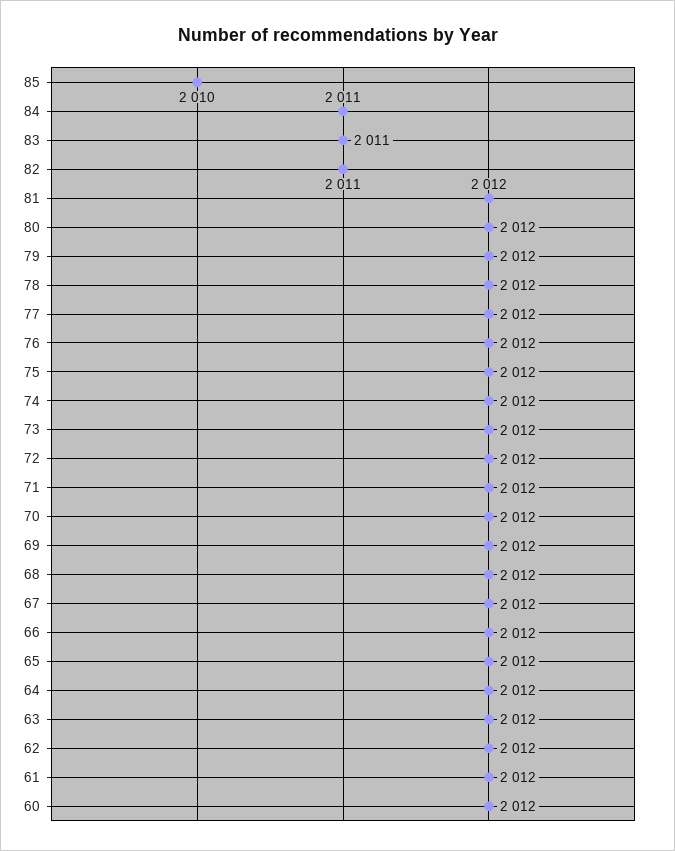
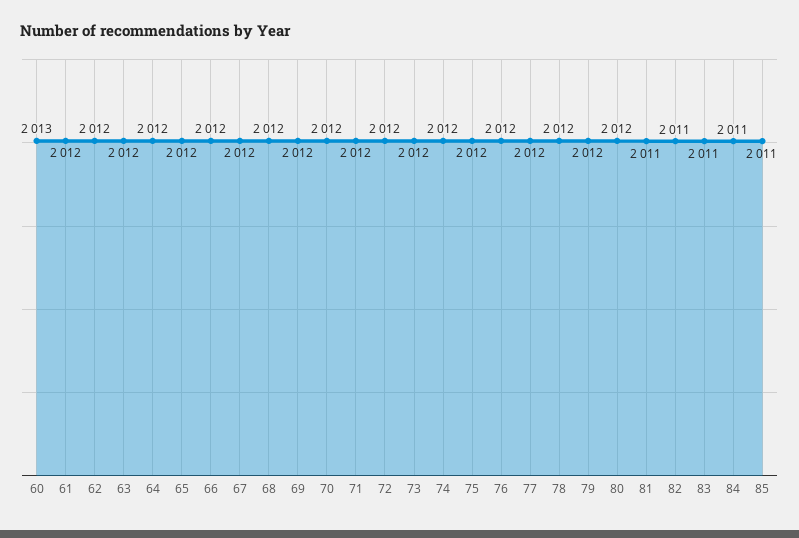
  {
-   "85": 2010,
+   "85": 2011,
    "84": 2011,
    "83": 2011,
    "82": 2011,
-   "81": 2012,
+   "81": 2011,
    "80": 2012,
    "79": 2012,
    "78": 2012,
    "77": 2012,
    "76": 2012,
    "75": 2012,
    "74": 2012,
    "73": 2012,
    "72": 2012,
    "71": 2012,
    "70": 2012,
    "69": 2012,
    "68": 2012,
    "67": 2012,
    "66": 2012,
    "65": 2012,
    "64": 2012,
    "63": 2012,
    "62": 2012,
    "61": 2012,
-   "60": 2012
+   "60": 2013
  }

